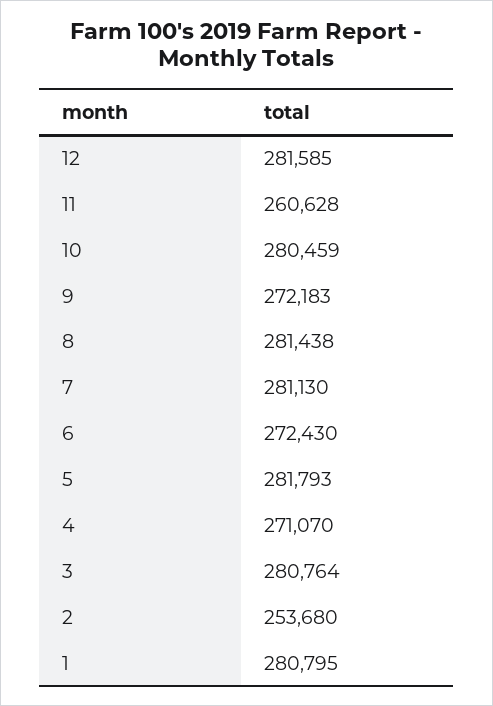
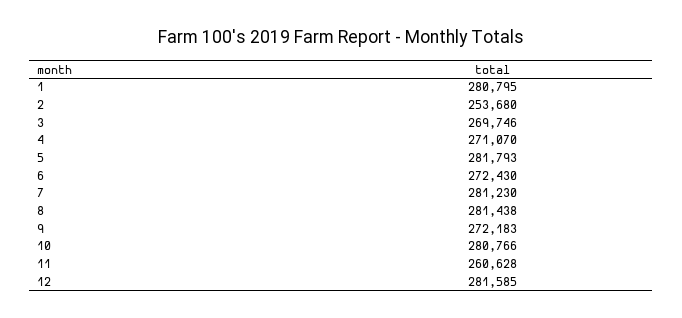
  {
    "12": 281585,
    "11": 260628,
-   "10": 280459,
+   "10": 280766,
    "9": 272183,
    "8": 281438,
-   "7": 281130,
+   "7": 281230,
    "6": 272430,
    "5": 281793,
    "4": 271070,
-   "3": 280764,
+   "3": 269746,
    "2": 253680,
    "1": 280795
  }

